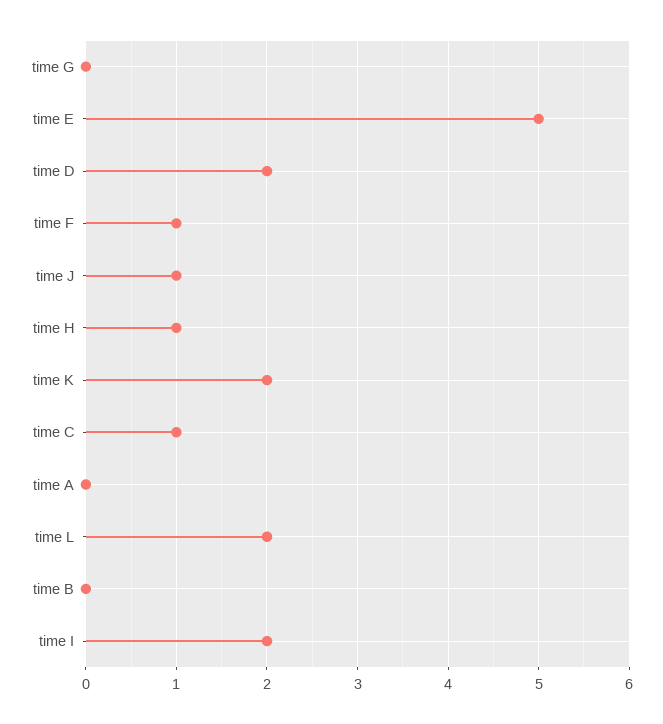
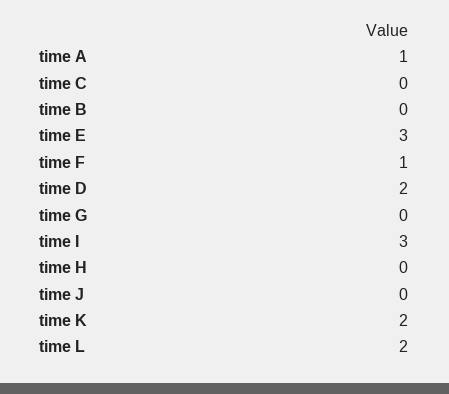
  {
    "time G": 0,
-   "time E": 5,
+   "time E": 3,
    "time D": 2,
    "time F": 1,
-   "time J": 1,
+   "time J": 0,
-   "time H": 1,
+   "time H": 0,
    "time K": 2,
-   "time C": 1,
+   "time C": 0,
-   "time A": 0,
+   "time A": 1,
    "time L": 2,
    "time B": 0,
-   "time I": 2
+   "time I": 3
  }

